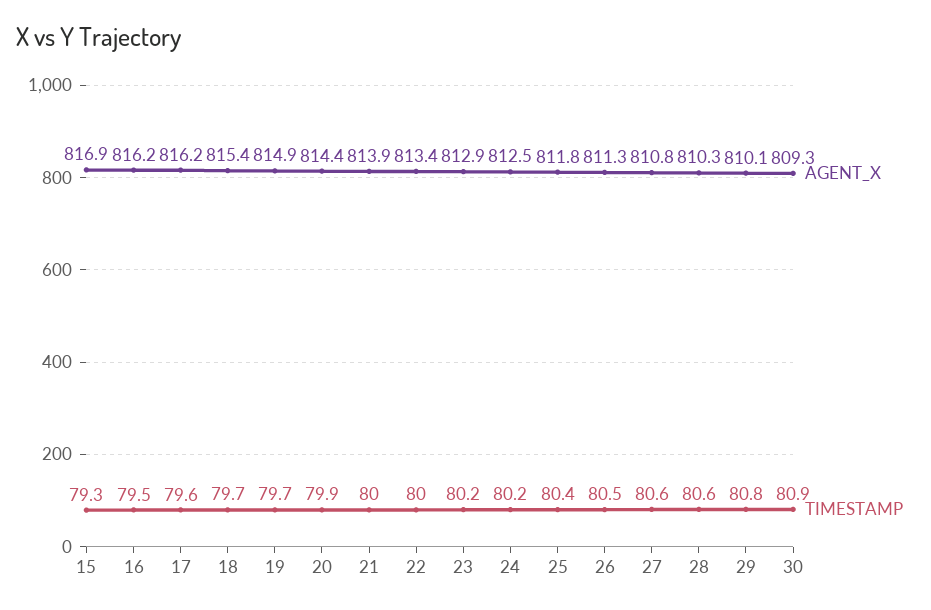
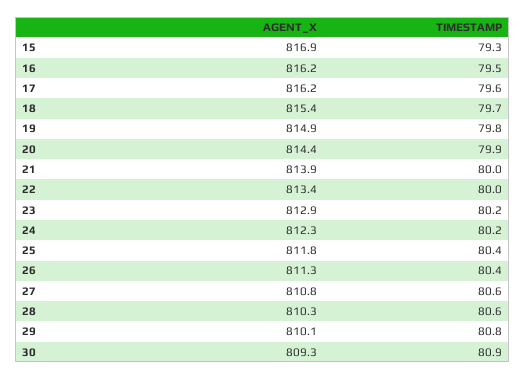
  {
    "AGENT_X": {
      "15": 816.9,
      "16": 816.2,
      "17": 816.2,
      "18": 815.4,
      "19": 814.9,
      "20": 814.4,
      "21": 813.9,
      "22": 813.4,
      "23": 812.9,
-     "24": 812.5,
+     "24": 812.3,
      "25": 811.8,
      "26": 811.3,
      "27": 810.8,
      "28": 810.3,
      "29": 810.1,
      "30": 809.3
    },
    "TIMESTAMP": {
      "15": 79.3,
      "16": 79.5,
      "17": 79.6,
      "18": 79.7,
-     "19": 79.7,
+     "19": 79.8,
      "20": 79.9,
      "21": 80,
      "22": 80,
      "23": 80.2,
      "24": 80.2,
      "25": 80.4,
-     "26": 80.5,
+     "26": 80.4,
      "27": 80.6,
      "28": 80.6,
      "29": 80.8,
      "30": 80.9
    }
  }

